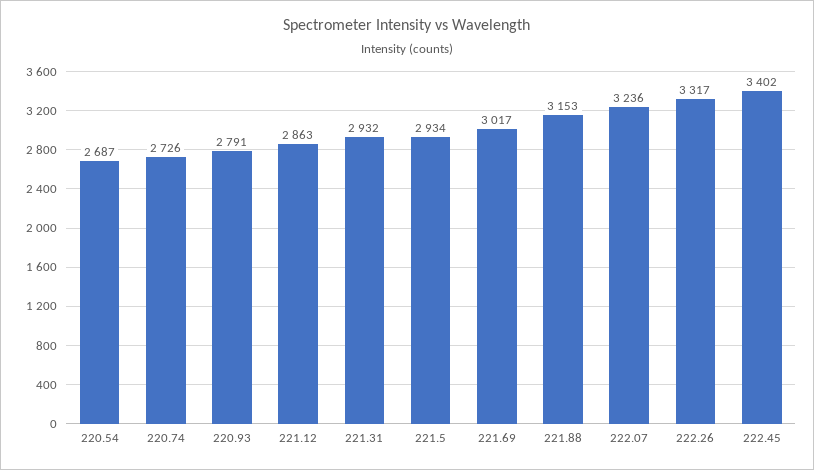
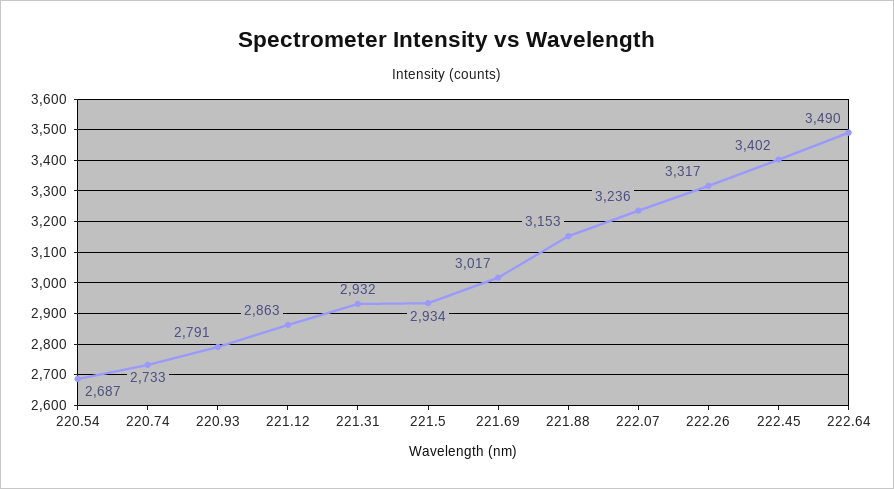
  {
    "220.54": 2687,
-   "220.74": 2726,
+   "220.74": 2733,
    "220.93": 2791,
    "221.12": 2863,
    "221.31": 2932,
    "221.5": 2934,
    "221.69": 3017,
    "221.88": 3153,
    "222.07": 3236,
    "222.26": 3317,
-   "222.45": 3402
+   "222.45": 3402,
+   "222.64": 3490
  }

